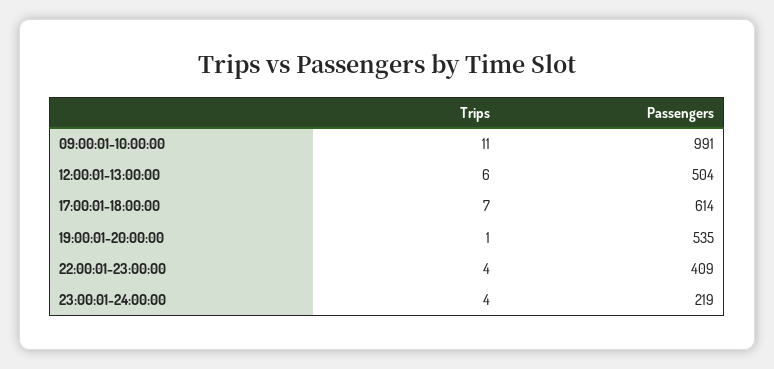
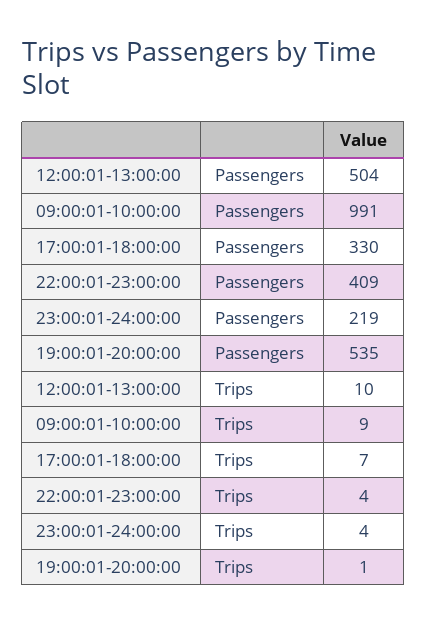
  {
    "Trips": {
-     "09:00:01-10:00:00": 11,
+     "09:00:01-10:00:00": 9,
-     "12:00:01-13:00:00": 6,
+     "12:00:01-13:00:00": 10,
      "17:00:01-18:00:00": 7,
      "19:00:01-20:00:00": 1,
      "22:00:01-23:00:00": 4,
      "23:00:01-24:00:00": 4
    },
    "Passengers": {
      "09:00:01-10:00:00": 991,
      "12:00:01-13:00:00": 504,
-     "17:00:01-18:00:00": 614,
+     "17:00:01-18:00:00": 330,
      "19:00:01-20:00:00": 535,
      "22:00:01-23:00:00": 409,
      "23:00:01-24:00:00": 219
    }
  }

